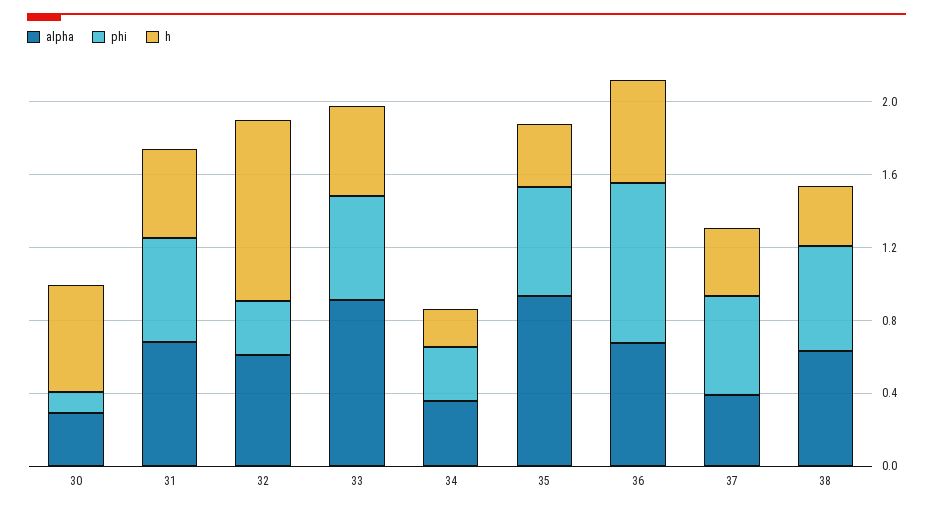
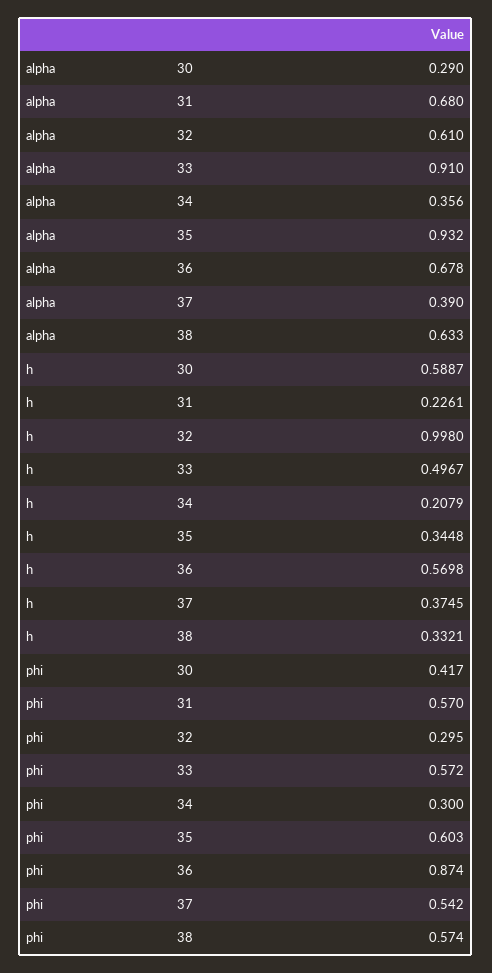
  {
    "alpha": {
      "30": 0.29,
      "31": 0.68,
      "32": 0.61,
      "33": 0.91,
      "34": 0.356,
      "35": 0.932,
      "36": 0.678,
      "37": 0.39,
      "38": 0.633
    },
    "phi": {
-     "30": 0.1,
+     "30": 0.417,
      "31": 0.57,
      "32": 0.295,
      "33": 0.572,
      "34": 0.3,
      "35": 0.603,
      "36": 0.874,
      "37": 0.542,
      "38": 0.574
    },
    "h": {
      "30": 0.5887,
-     "31": 0.5,
+     "31": 0.2261,
      "32": 0.998,
      "33": 0.4967,
      "34": 0.2079,
      "35": 0.3448,
      "36": 0.5698,
      "37": 0.3745,
      "38": 0.3321
    }
  }

